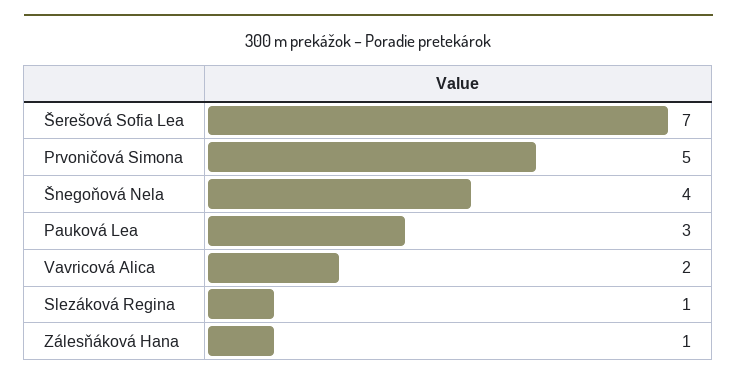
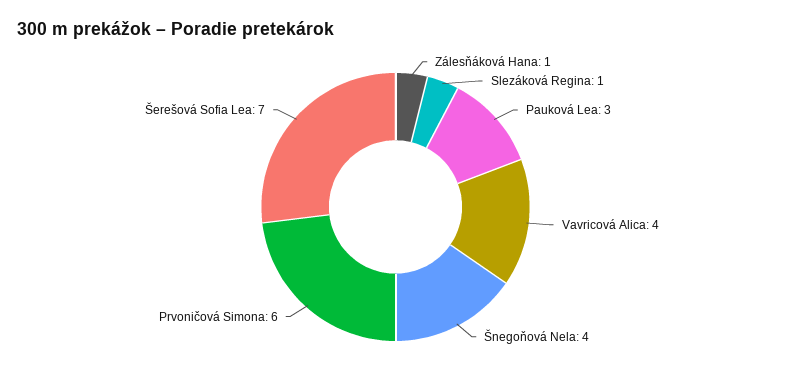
  {
    "Šerešová Sofia Lea": 7,
-   "Prvoničová Simona": 5,
+   "Prvoničová Simona": 6,
    "Šnegoňová Nela": 4,
    "Pauková Lea": 3,
-   "Vavricová Alica": 2,
+   "Vavricová Alica": 4,
    "Slezáková Regina": 1,
    "Zálesňáková Hana": 1
  }

